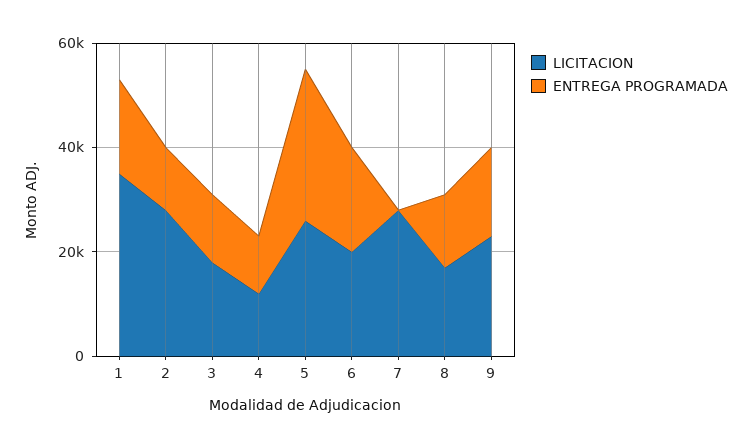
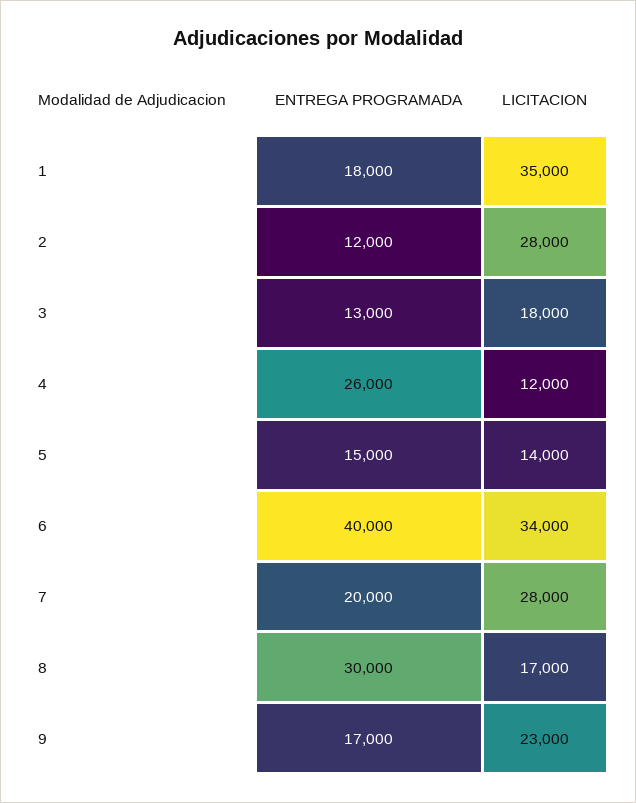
  {
    "LICITACION": {
      "1": 35000,
      "2": 28000,
      "3": 18000,
      "4": 12000,
-     "5": 25000,
+     "5": 14000,
-     "6": 20000,
+     "6": 34000,
      "7": 28000,
      "8": 17000,
      "9": 23000
    },
    "ENTREGA PROGRAMADA": {
      "1": 18000,
      "2": 12000,
      "3": 13000,
-     "4": 10000,
+     "4": 26000,
-     "5": 30000,
+     "5": 15000,
-     "6": 20000,
+     "6": 40000,
-     "7": 0,
+     "7": 20000,
-     "8": 15000,
+     "8": 30000,
      "9": 17000
    }
  }

